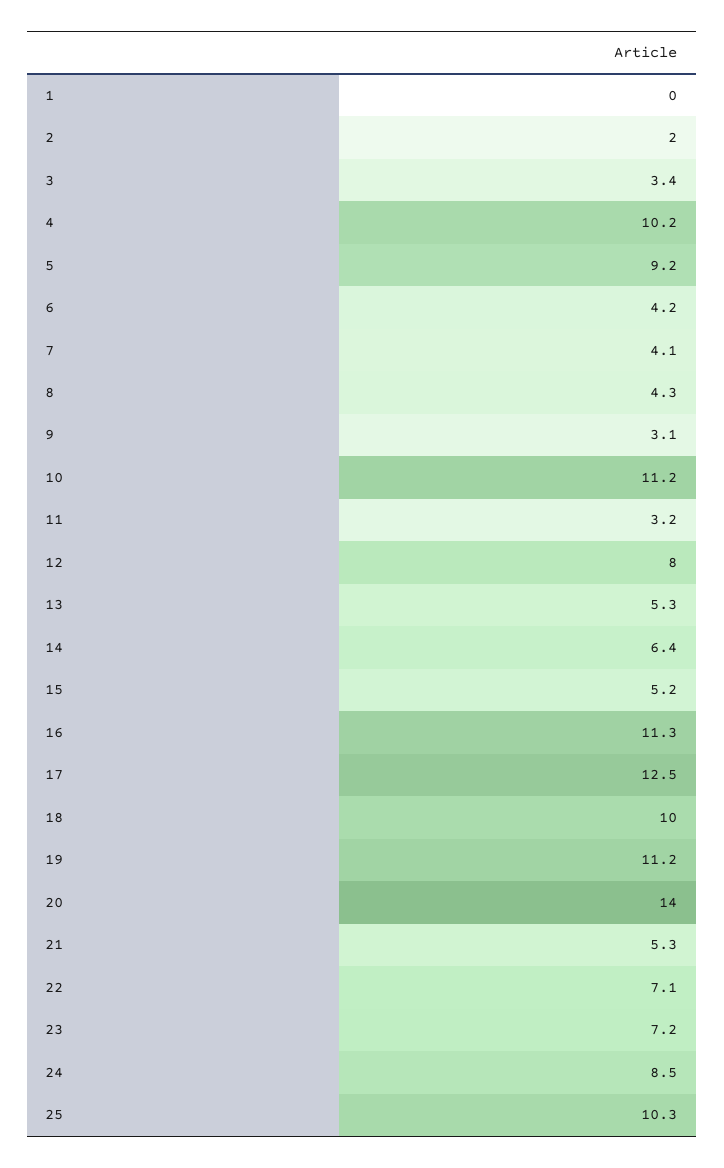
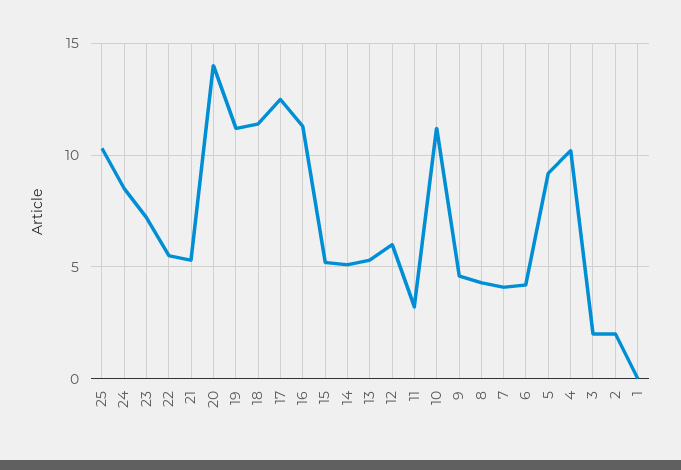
  {
    "1": 0,
    "2": 2,
-   "3": 3.4,
+   "3": 2,
    "4": 10.2,
    "5": 9.2,
    "6": 4.2,
    "7": 4.1,
    "8": 4.3,
-   "9": 3.1,
+   "9": 4.5,
    "10": 11.2,
    "11": 3.2,
-   "12": 8,
+   "12": 6,
    "13": 5.3,
-   "14": 6.4,
+   "14": 5,
    "15": 5.2,
    "16": 11.3,
    "17": 12.5,
-   "18": 10,
+   "18": 11.5,
    "19": 11.2,
    "20": 14,
    "21": 5.3,
-   "22": 7.1,
+   "22": 5.5,
    "23": 7.2,
    "24": 8.5,
    "25": 10.3
  }

